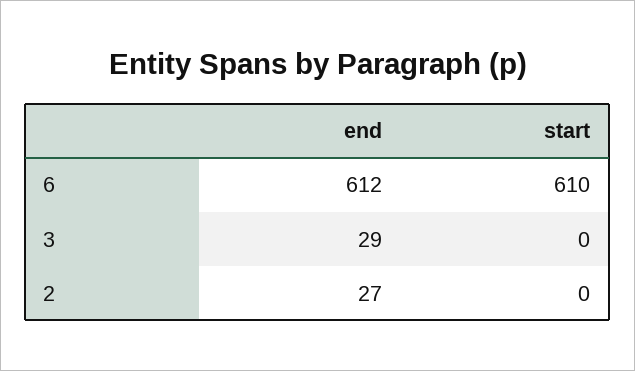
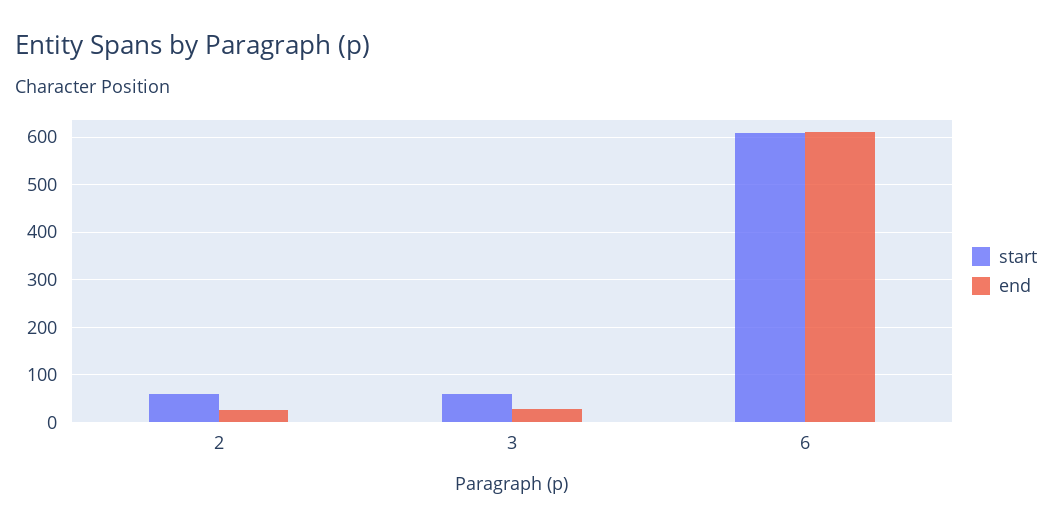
  {
    "end": {
      "6": 612,
      "3": 29,
      "2": 27
    },
    "start": {
      "6": 610,
-     "3": 0,
+     "3": 60,
-     "2": 0
+     "2": 60
    }
  }

